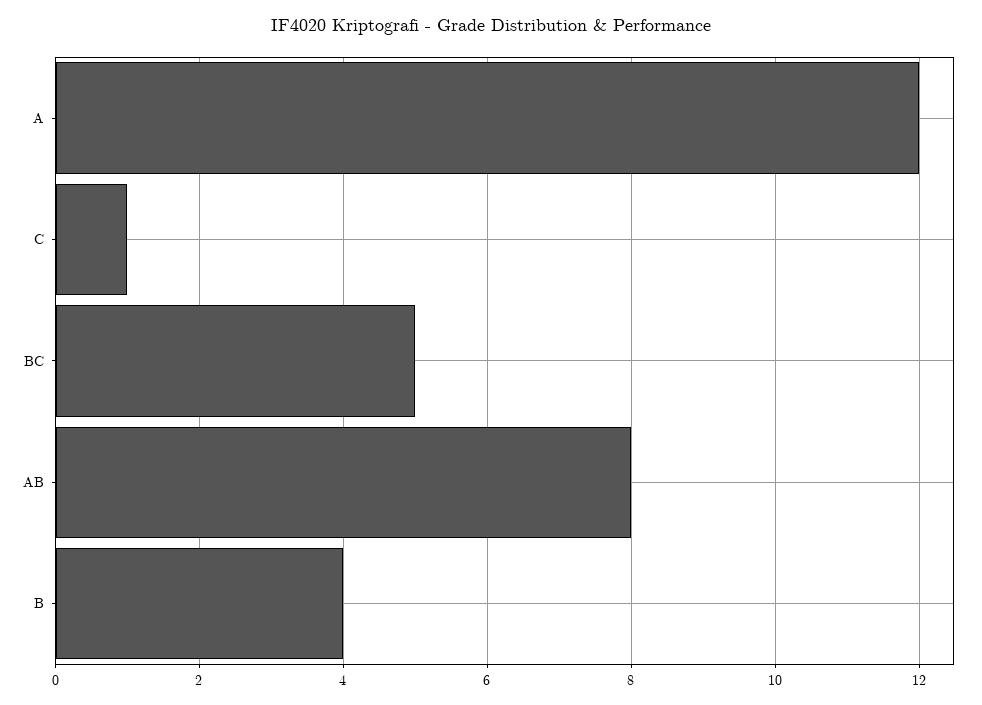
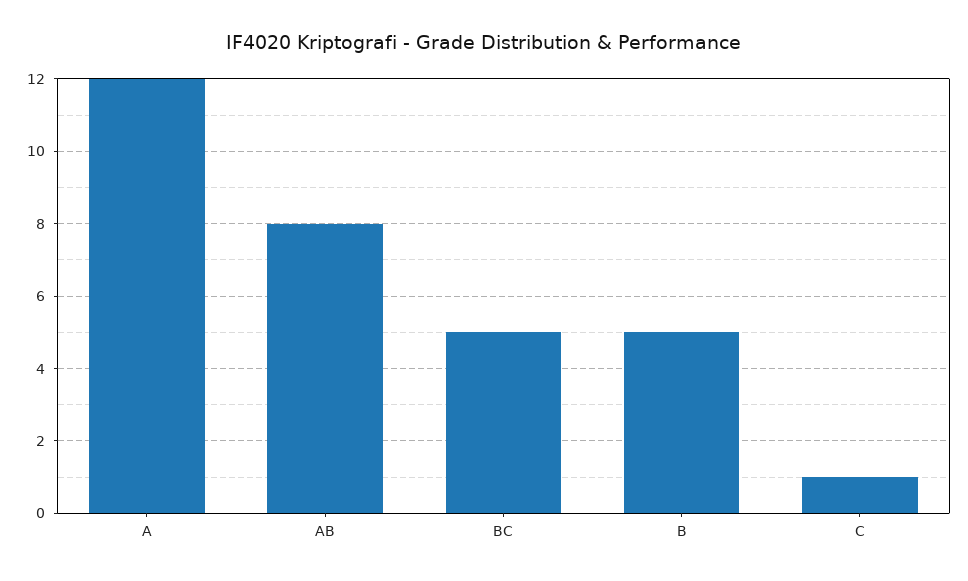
  {
    "A": 12,
    "C": 1,
    "BC": 5,
    "AB": 8,
-   "B": 4
+   "B": 5
  }

